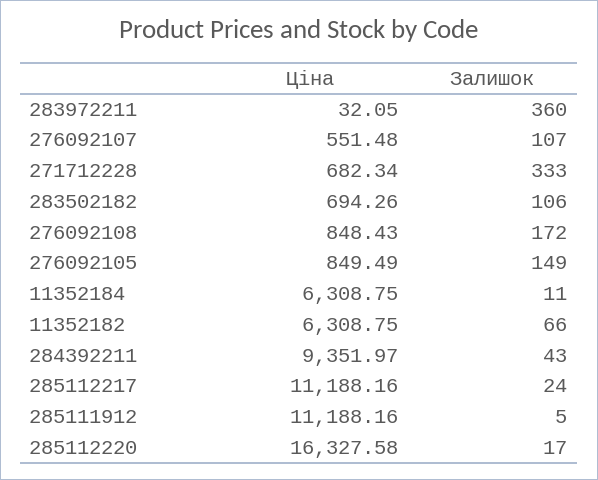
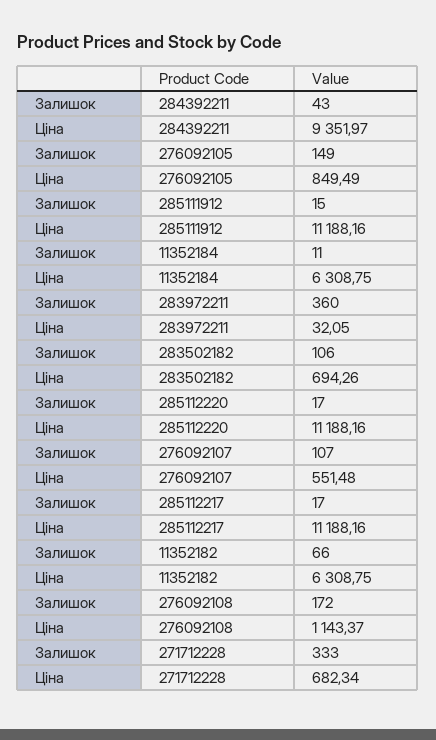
  {
    "Ціна": {
      "283972211": 32.05,
      "276092107": 551.48,
      "271712228": 682.34,
      "283502182": 694.26,
-     "276092108": 848.43,
+     "276092108": 1143.37,
      "276092105": 849.49,
      "11352184": 6308.75,
      "11352182": 6308.75,
      "284392211": 9351.97,
      "285112217": 11188.16,
      "285111912": 11188.16,
-     "285112220": 16327.58
+     "285112220": 11188.16
    },
    "Залишок": {
      "283972211": 360,
      "276092107": 107,
      "271712228": 333,
      "283502182": 106,
      "276092108": 172,
      "276092105": 149,
      "11352184": 11,
      "11352182": 66,
      "284392211": 43,
-     "285112217": 24,
+     "285112217": 17,
-     "285111912": 5,
+     "285111912": 15,
      "285112220": 17
    }
  }

